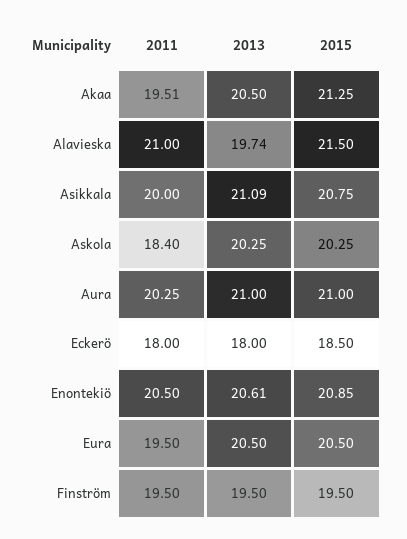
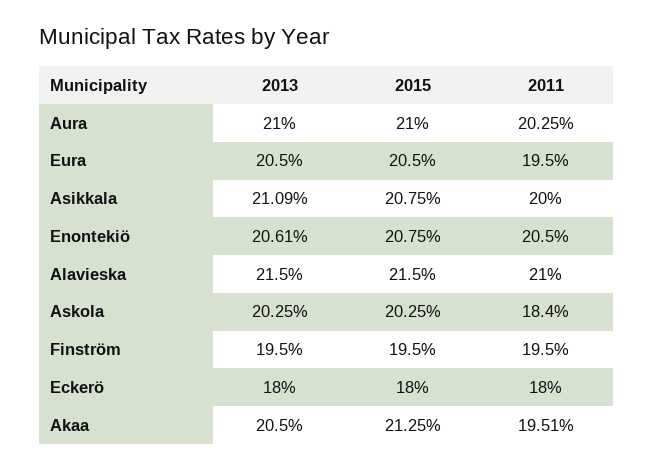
  {
    "2011": {
      "Akaa": 19.51,
      "Alavieska": 21,
      "Asikkala": 20,
      "Askola": 18.4,
      "Aura": 20.25,
      "Eckerö": 18,
      "Enontekiö": 20.5,
      "Eura": 19.5,
      "Finström": 19.5
    },
    "2013": {
      "Akaa": 20.5,
-     "Alavieska": 19.74,
+     "Alavieska": 21.5,
      "Asikkala": 21.09,
      "Askola": 20.25,
      "Aura": 21,
      "Eckerö": 18,
      "Enontekiö": 20.61,
      "Eura": 20.5,
      "Finström": 19.5
    },
    "2015": {
      "Akaa": 21.25,
      "Alavieska": 21.5,
      "Asikkala": 20.75,
      "Askola": 20.25,
      "Aura": 21,
-     "Eckerö": 18.5,
+     "Eckerö": 18,
-     "Enontekiö": 20.85,
+     "Enontekiö": 20.75,
      "Eura": 20.5,
      "Finström": 19.5
    }
  }

